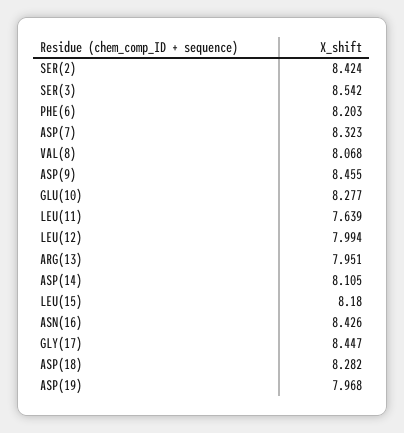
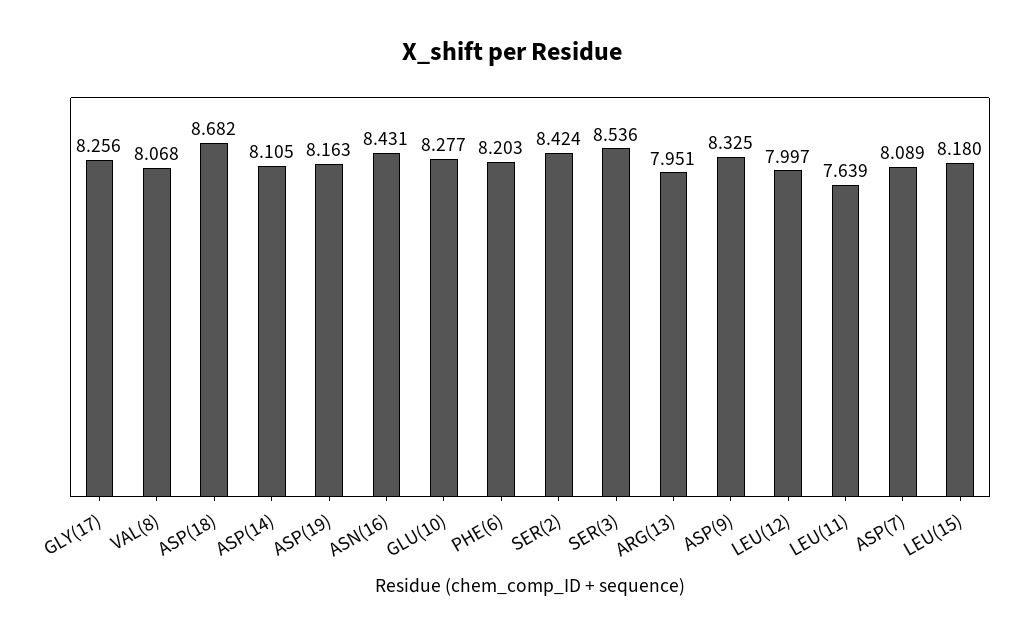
  {
    "SER(2)": 8.424,
-   "SER(3)": 8.542,
+   "SER(3)": 8.536,
    "PHE(6)": 8.203,
-   "ASP(7)": 8.323,
+   "ASP(7)": 8.089,
    "VAL(8)": 8.068,
-   "ASP(9)": 8.455,
+   "ASP(9)": 8.325,
    "GLU(10)": 8.277,
    "LEU(11)": 7.639,
-   "LEU(12)": 7.994,
+   "LEU(12)": 7.997,
    "ARG(13)": 7.951,
    "ASP(14)": 8.105,
    "LEU(15)": 8.18,
-   "ASN(16)": 8.426,
+   "ASN(16)": 8.431,
-   "GLY(17)": 8.447,
+   "GLY(17)": 8.256,
-   "ASP(18)": 8.282,
+   "ASP(18)": 8.682,
-   "ASP(19)": 7.968
+   "ASP(19)": 8.163
  }

